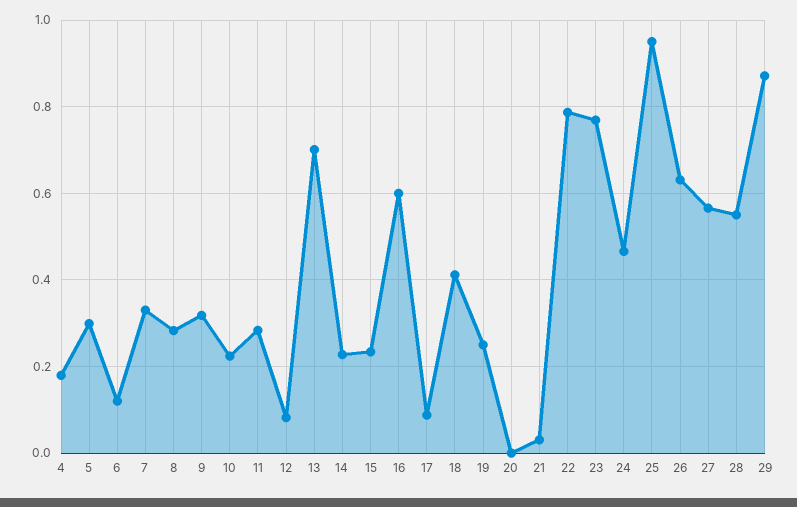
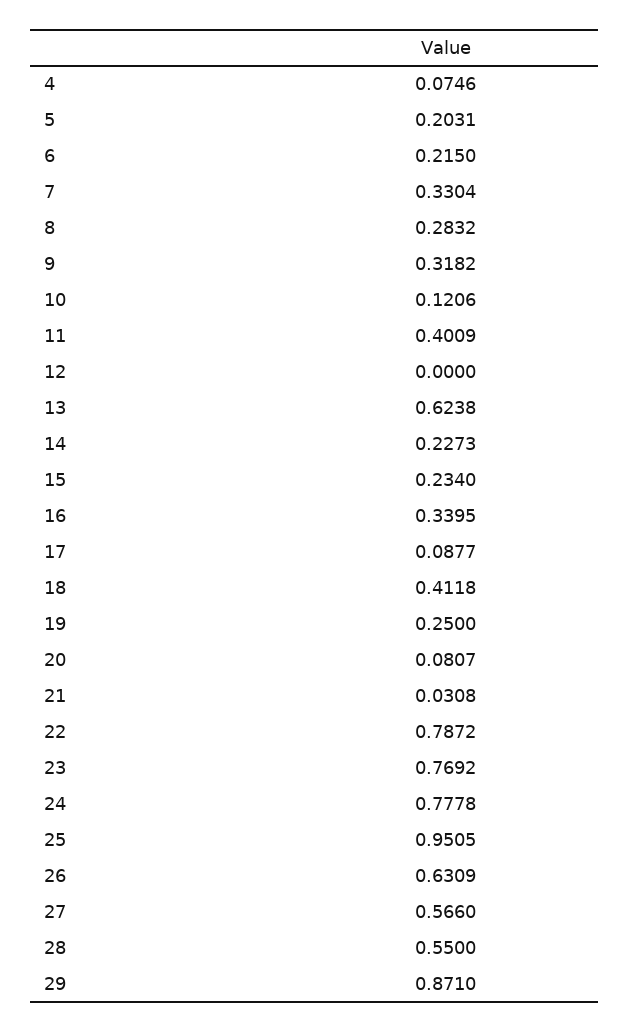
  {
-   "4": 0.18,
+   "4": 0.0746,
-   "5": 0.3,
+   "5": 0.2031,
-   "6": 0.12,
+   "6": 0.215,
    "7": 0.3304,
    "8": 0.2832,
    "9": 0.3182,
-   "10": 0.22,
+   "10": 0.1206,
-   "11": 0.28,
+   "11": 0.4009,
-   "12": 0.08,
+   "12": 0,
-   "13": 0.7,
+   "13": 0.6238,
    "14": 0.2273,
    "15": 0.234,
-   "16": 0.6,
+   "16": 0.3395,
    "17": 0.0877,
    "18": 0.4118,
    "19": 0.25,
-   "20": 0,
+   "20": 0.0807,
    "21": 0.0308,
    "22": 0.7872,
    "23": 0.7692,
-   "24": 0.46,
+   "24": 0.7778,
    "25": 0.9505,
    "26": 0.6309,
    "27": 0.566,
    "28": 0.55,
    "29": 0.871
  }

